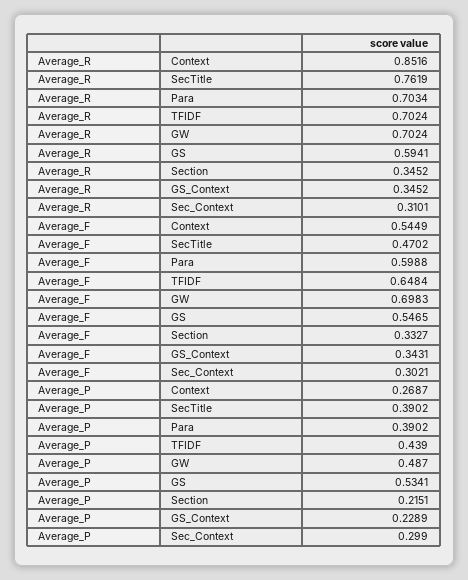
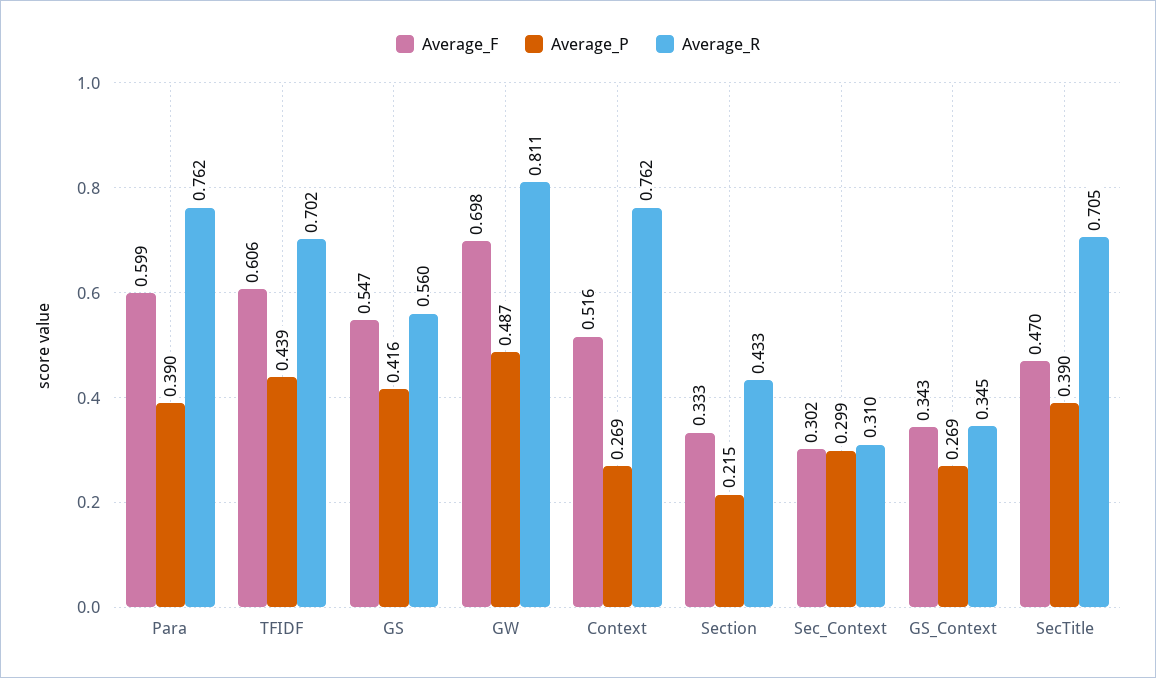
  {
    "Average_R": {
-     "Context": 0.8516,
+     "Context": 0.762,
-     "SecTitle": 0.7619,
+     "SecTitle": 0.705,
-     "Para": 0.7034,
+     "Para": 0.762,
      "TFIDF": 0.7024,
-     "GW": 0.7024,
+     "GW": 0.811,
-     "GS": 0.5941,
+     "GS": 0.56,
-     "Section": 0.3452,
+     "Section": 0.433,
      "GS_Context": 0.3452,
      "Sec_Context": 0.3101
    },
    "Average_F": {
-     "Context": 0.5449,
+     "Context": 0.516,
      "SecTitle": 0.4702,
      "Para": 0.5988,
-     "TFIDF": 0.6484,
+     "TFIDF": 0.606,
      "GW": 0.6983,
      "GS": 0.5465,
      "Section": 0.3327,
      "GS_Context": 0.3431,
      "Sec_Context": 0.3021
    },
    "Average_P": {
      "Context": 0.2687,
      "SecTitle": 0.3902,
      "Para": 0.3902,
      "TFIDF": 0.439,
      "GW": 0.487,
-     "GS": 0.5341,
+     "GS": 0.416,
      "Section": 0.2151,
-     "GS_Context": 0.2289,
+     "GS_Context": 0.269,
      "Sec_Context": 0.299
    }
  }

